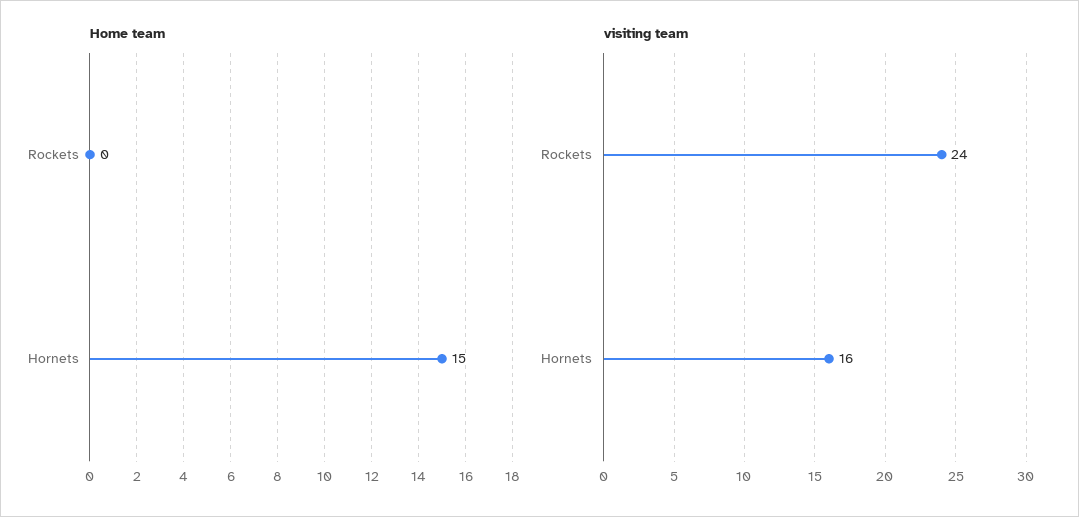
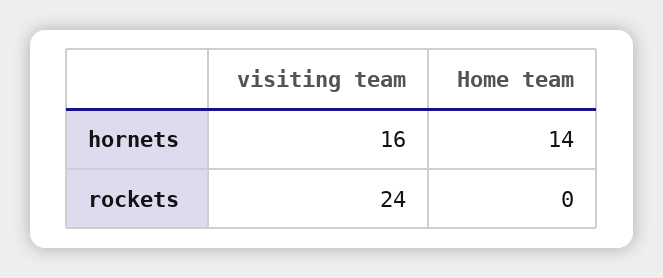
  {
    "Home team": {
      "Rockets": 0,
-     "Hornets": 15
+     "Hornets": 14
    },
    "visiting team": {
      "Rockets": 24,
      "Hornets": 16
    }
  }

